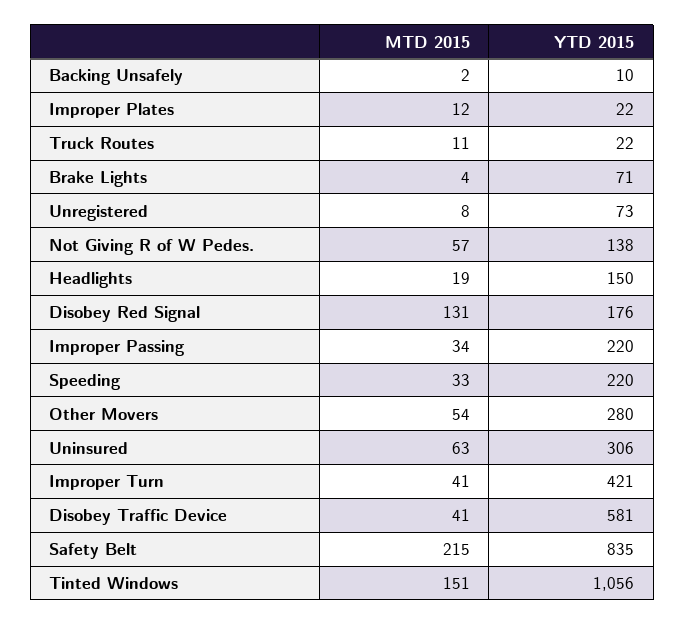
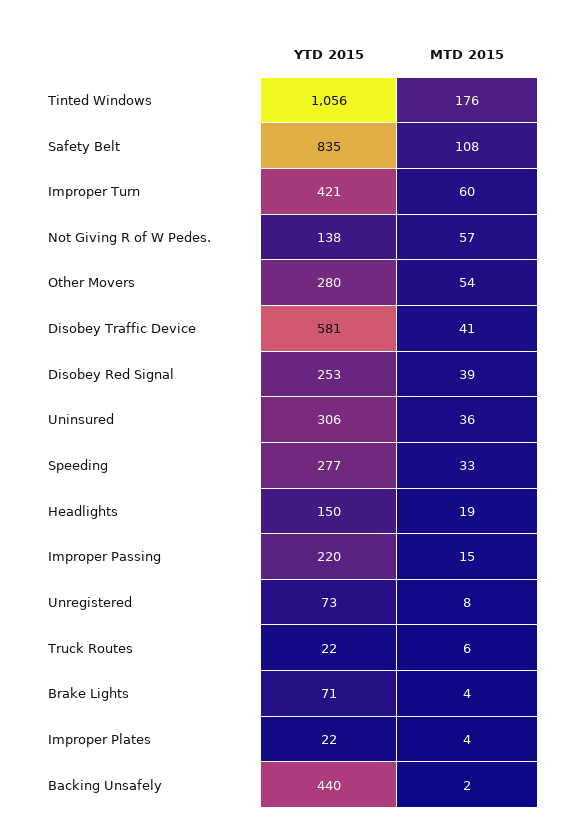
  {
    "MTD 2015": {
      "Backing Unsafely": 2,
-     "Improper Plates": 12,
+     "Improper Plates": 4,
-     "Truck Routes": 11,
+     "Truck Routes": 6,
      "Brake Lights": 4,
      "Unregistered": 8,
      "Not Giving R of W Pedes.": 57,
      "Headlights": 19,
-     "Disobey Red Signal": 131,
+     "Disobey Red Signal": 39,
-     "Improper Passing": 34,
+     "Improper Passing": 15,
      "Speeding": 33,
      "Other Movers": 54,
-     "Uninsured": 63,
+     "Uninsured": 36,
-     "Improper Turn": 41,
+     "Improper Turn": 60,
      "Disobey Traffic Device": 41,
-     "Safety Belt": 215,
+     "Safety Belt": 108,
-     "Tinted Windows": 151
+     "Tinted Windows": 176
    },
    "YTD 2015": {
-     "Backing Unsafely": 10,
+     "Backing Unsafely": 440,
      "Improper Plates": 22,
      "Truck Routes": 22,
      "Brake Lights": 71,
      "Unregistered": 73,
      "Not Giving R of W Pedes.": 138,
      "Headlights": 150,
-     "Disobey Red Signal": 176,
+     "Disobey Red Signal": 253,
      "Improper Passing": 220,
-     "Speeding": 220,
+     "Speeding": 277,
      "Other Movers": 280,
      "Uninsured": 306,
      "Improper Turn": 421,
      "Disobey Traffic Device": 581,
      "Safety Belt": 835,
      "Tinted Windows": 1056
    }
  }

